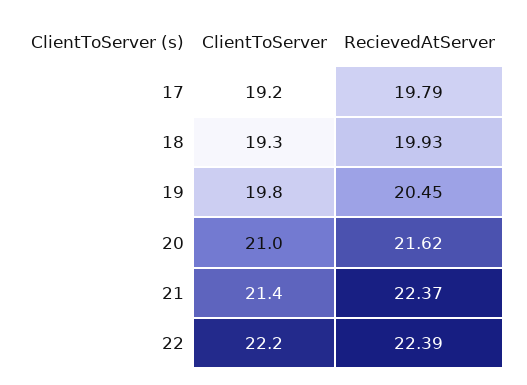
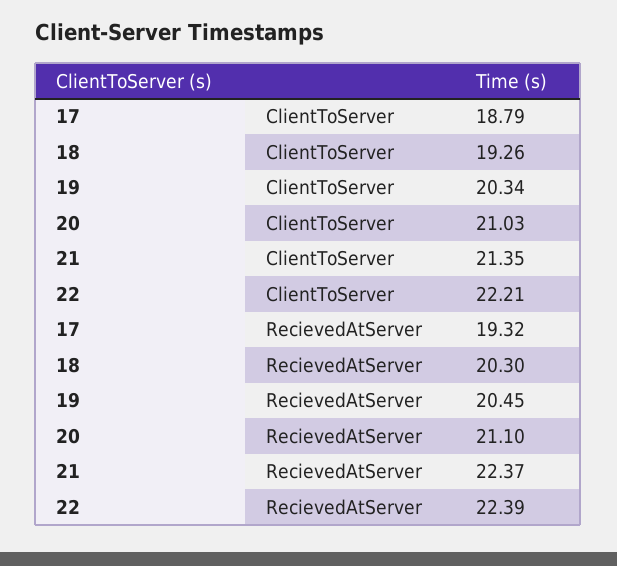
  {
    "ClientToServer": {
-     "17": 19.2,
+     "17": 18.79,
      "18": 19.26,
-     "19": 19.8,
+     "19": 20.34,
      "20": 21.03,
      "21": 21.35,
      "22": 22.21
    },
    "RecievedAtServer": {
-     "17": 19.79,
+     "17": 19.32,
-     "18": 19.93,
+     "18": 20.3,
      "19": 20.45,
-     "20": 21.62,
+     "20": 21.1,
      "21": 22.37,
      "22": 22.39
    }
  }

